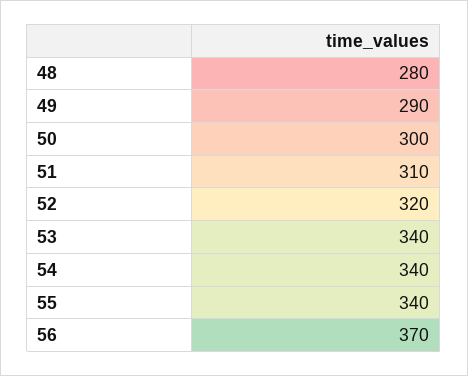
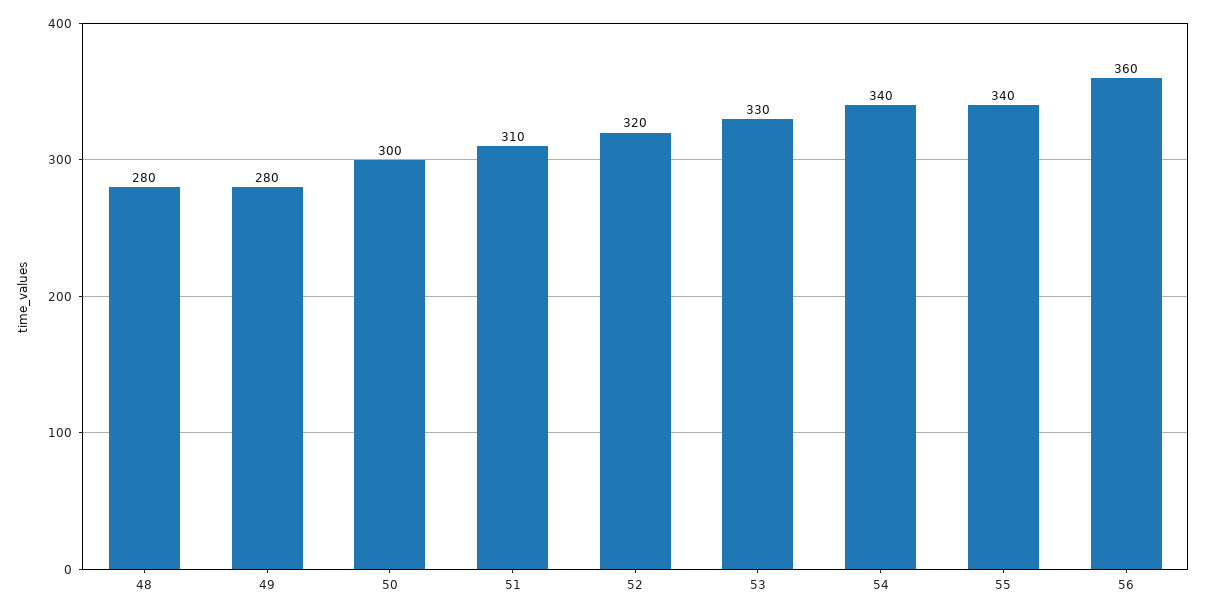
  {
    "48": 280,
-   "49": 290,
+   "49": 280,
    "50": 300,
    "51": 310,
    "52": 320,
-   "53": 340,
+   "53": 330,
    "54": 340,
    "55": 340,
-   "56": 370
+   "56": 360
  }

